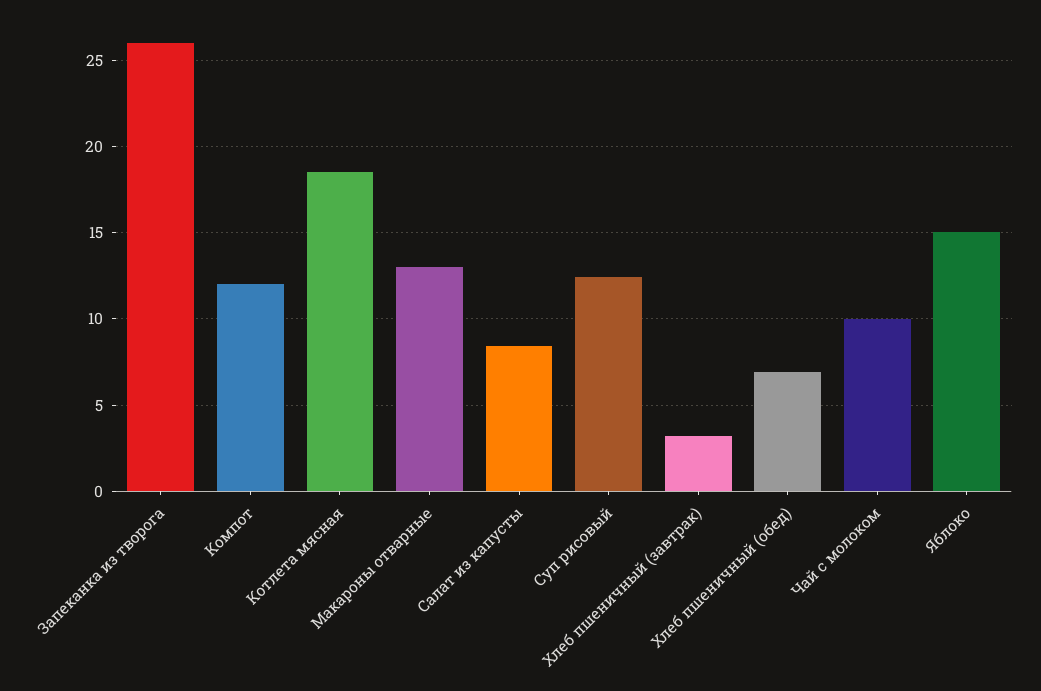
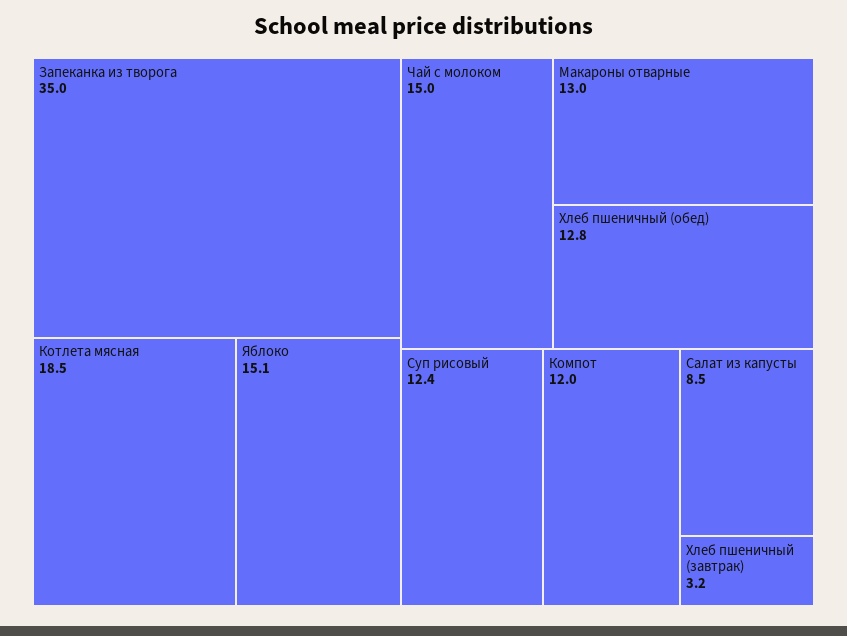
  {
-   "Запеканка из творога": 26,
+   "Запеканка из творога": 35,
    "Компот": 12,
    "Котлета мясная": 18.5,
    "Макароны отварные": 13,
    "Салат из капусты": 8.5,
    "Суп рисовый": 12.4,
    "Хлеб пшеничный (завтрак)": 3.2,
-   "Хлеб пшеничный (обед)": 7,
+   "Хлеб пшеничный (обед)": 12.8,
-   "Чай с молоком": 10,
+   "Чай с молоком": 15,
    "Яблоко": 15.1
  }

